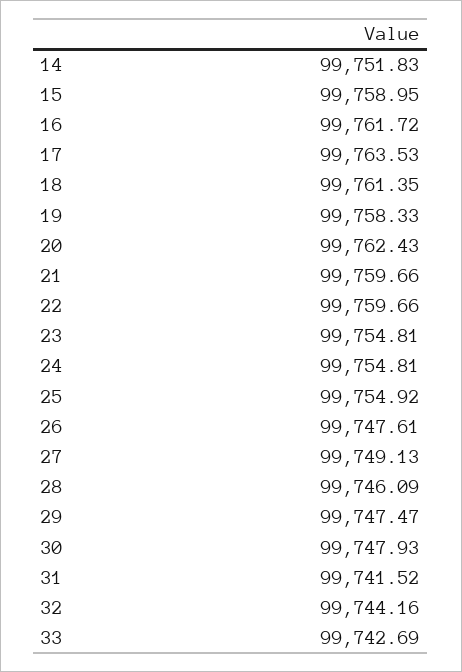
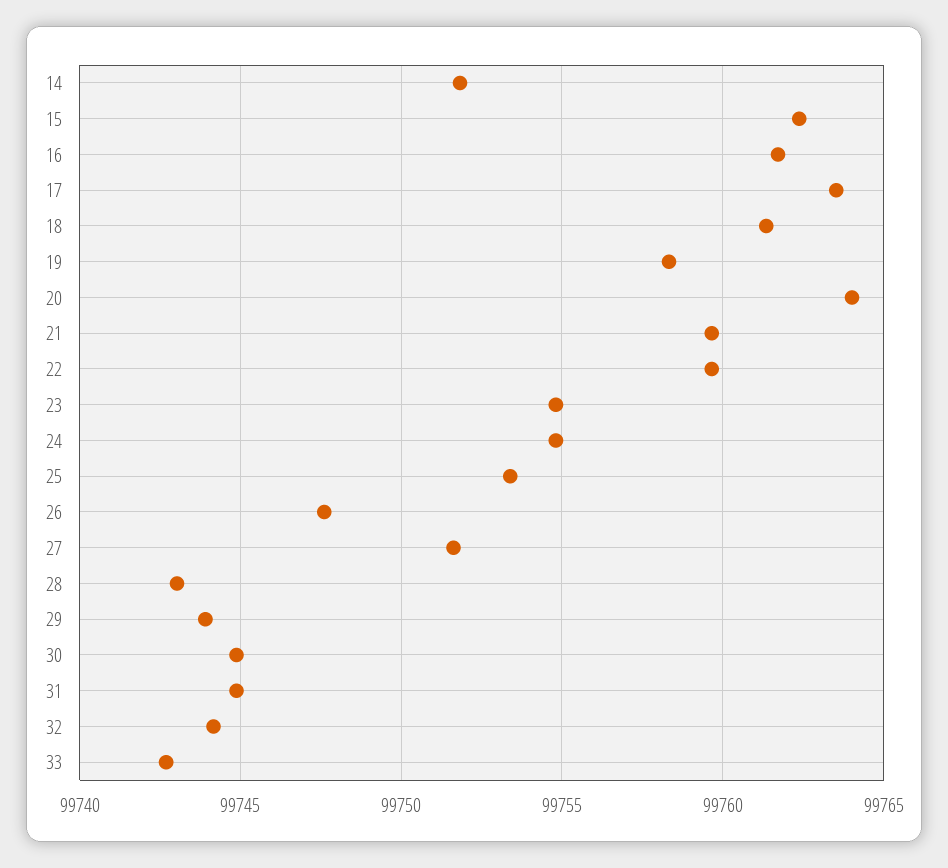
  {
    "14": 99751.83,
-   "15": 99758.95,
+   "15": 99762.5,
    "16": 99761.72,
    "17": 99763.53,
    "18": 99761.35,
    "19": 99758.33,
-   "20": 99762.43,
+   "20": 99764,
    "21": 99759.66,
    "22": 99759.66,
    "23": 99754.81,
    "24": 99754.81,
-   "25": 99754.92,
+   "25": 99753.5,
    "26": 99747.61,
-   "27": 99749.13,
+   "27": 99751.5,
-   "28": 99746.09,
+   "28": 99743,
-   "29": 99747.47,
+   "29": 99744,
-   "30": 99747.93,
+   "30": 99745,
-   "31": 99741.52,
+   "31": 99745,
    "32": 99744.16,
    "33": 99742.69
  }

